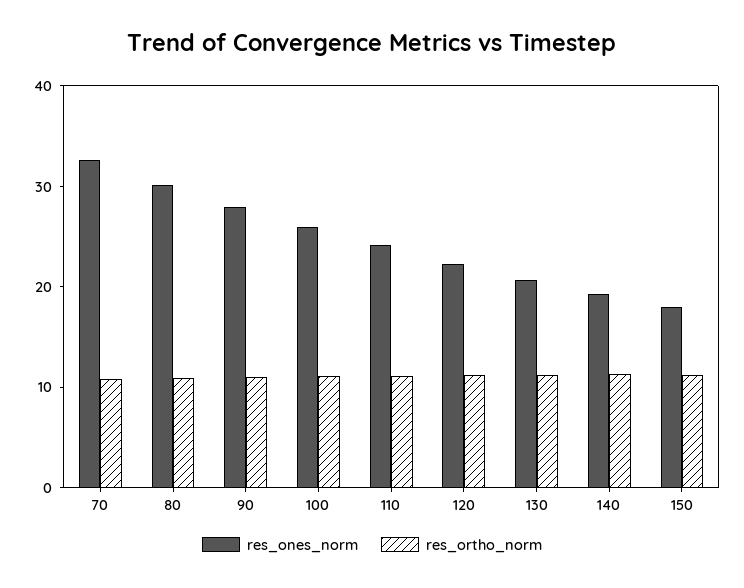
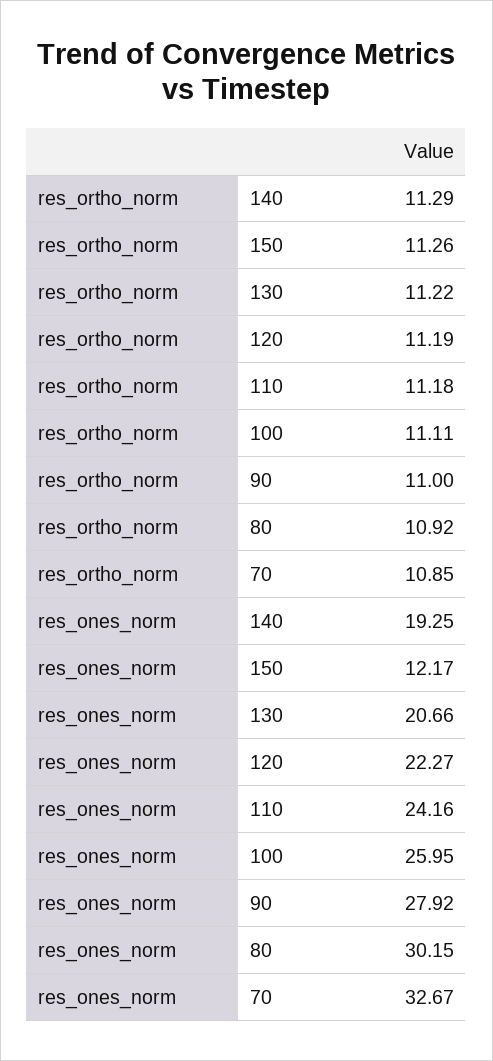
  {
    "res_ones_norm": {
      "70": 32.67,
      "80": 30.15,
      "90": 27.92,
      "100": 25.95,
      "110": 24.16,
      "120": 22.27,
      "130": 20.66,
      "140": 19.25,
-     "150": 18
+     "150": 12.17
    },
    "res_ortho_norm": {
      "70": 10.85,
      "80": 10.92,
      "90": 11,
      "100": 11.11,
      "110": 11.18,
      "120": 11.19,
      "130": 11.22,
      "140": 11.29,
      "150": 11.26
    }
  }

